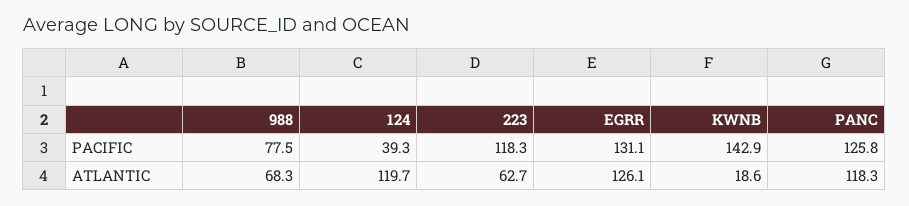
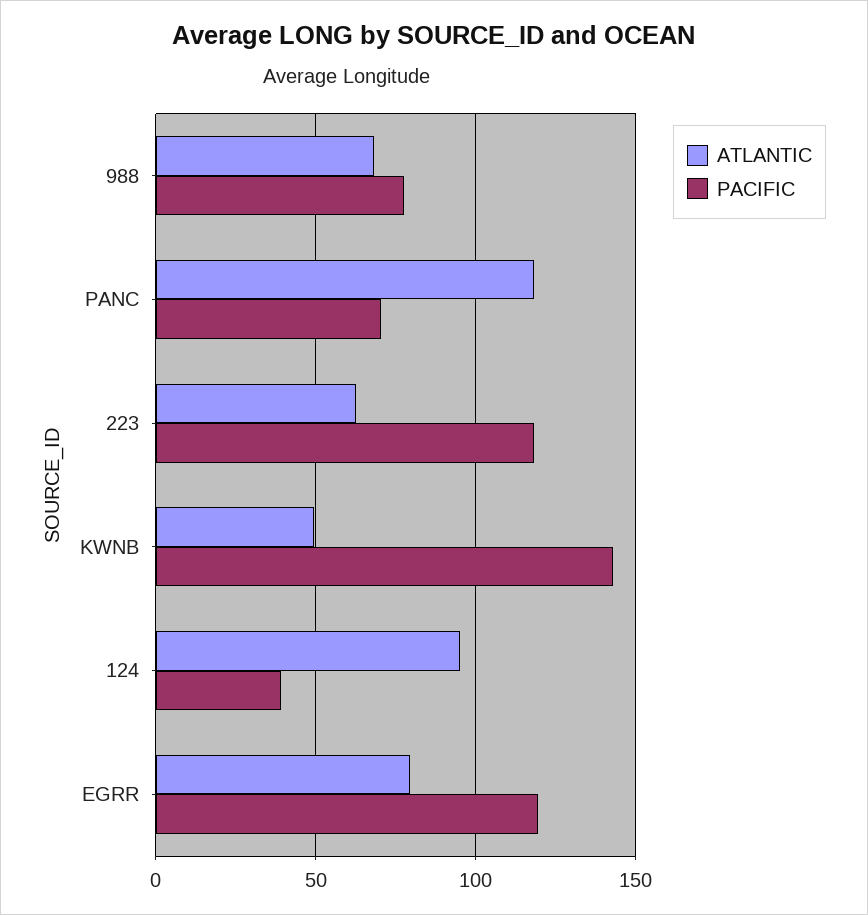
  {
    "PACIFIC": {
      "988": 77.5,
      "124": 39.3,
      "223": 118.3,
-     "EGRR": 131.1,
+     "EGRR": 120,
      "KWNB": 142.9,
-     "PANC": 125.8
+     "PANC": 70
    },
    "ATLANTIC": {
      "988": 68.3,
-     "124": 119.7,
+     "124": 95,
      "223": 62.7,
-     "EGRR": 126.1,
+     "EGRR": 80,
-     "KWNB": 18.6,
+     "KWNB": 50,
      "PANC": 118.3
    }
  }

